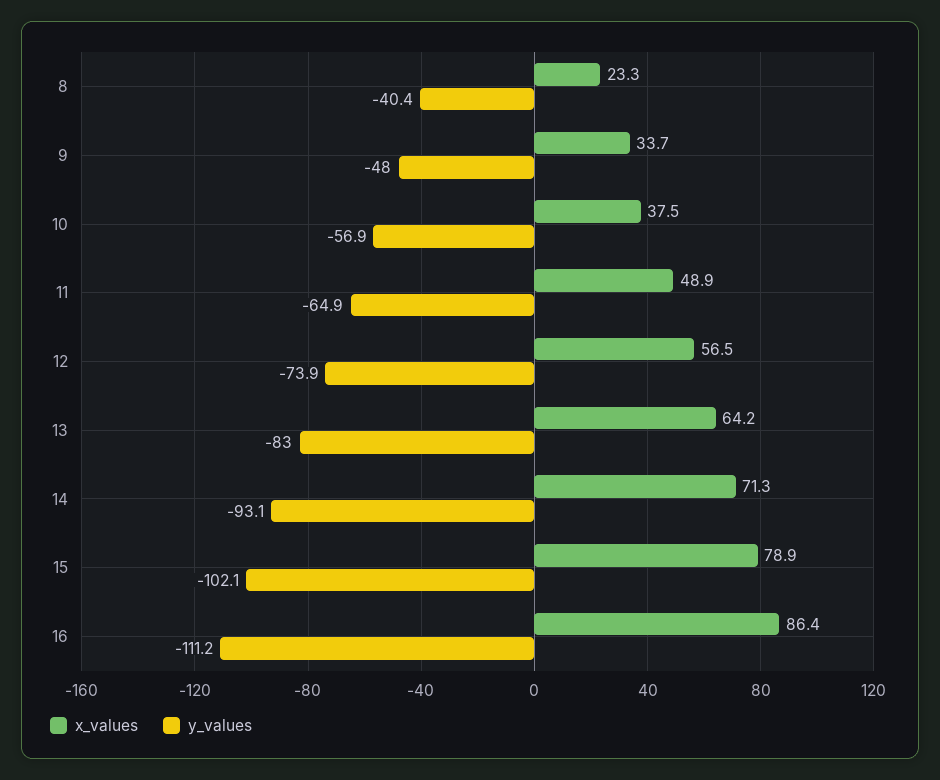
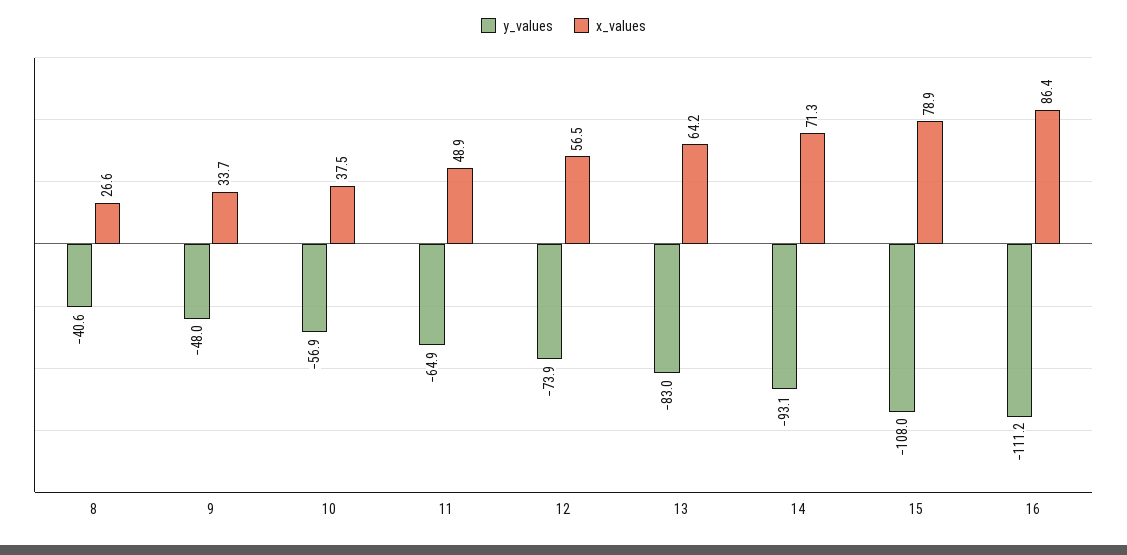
  {
    "x_values": {
-     "8": 23.3,
+     "8": 26.6,
      "9": 33.7,
      "10": 37.5,
      "11": 48.9,
      "12": 56.5,
      "13": 64.2,
      "14": 71.3,
      "15": 78.9,
      "16": 86.4
    },
    "y_values": {
-     "8": -40.4,
+     "8": -40.6,
      "9": -48,
      "10": -56.9,
      "11": -64.9,
      "12": -73.9,
      "13": -83,
      "14": -93.1,
-     "15": -102.1,
+     "15": -108,
      "16": -111.2
    }
  }

